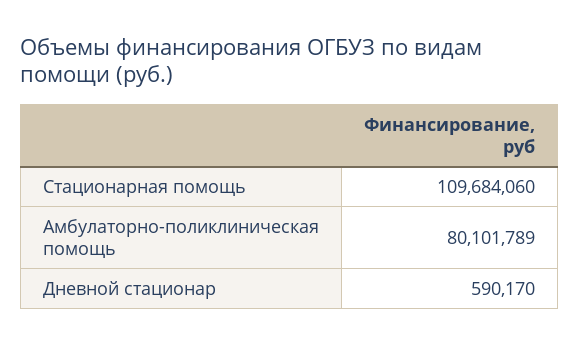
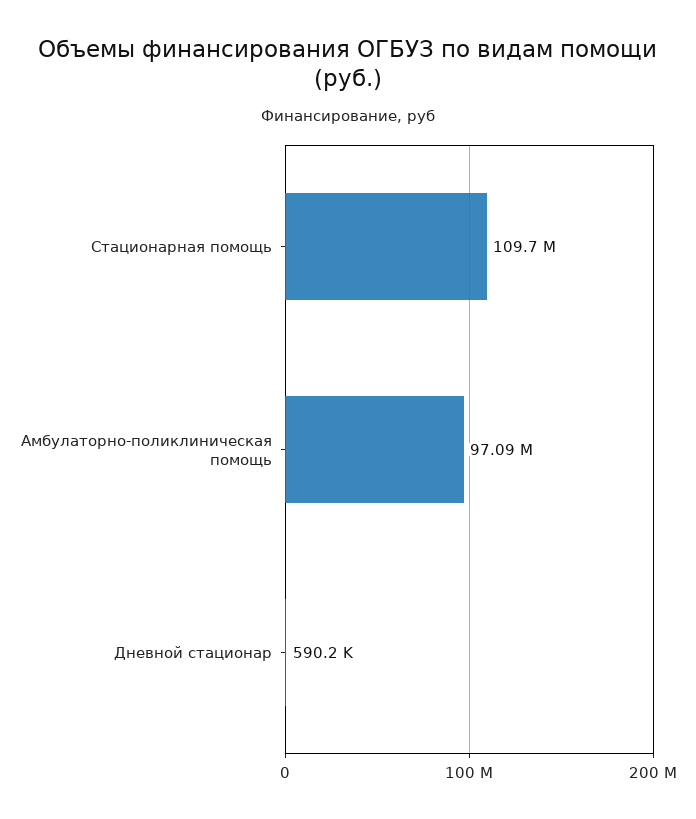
  {
    "Стационарная помощь": 109684060,
-   "Амбулаторно-поликлиническая помощь": 80101789,
+   "Амбулаторно-поликлиническая помощь": 97090000,
    "Дневной стационар": 590170
  }

